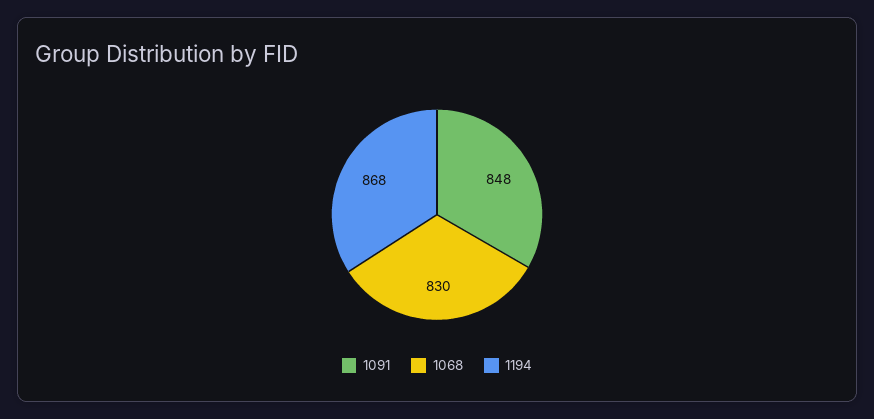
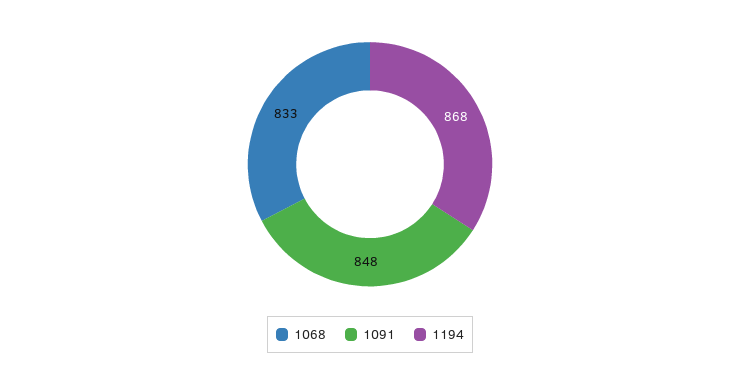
  {
    "1091": 848,
-   "1068": 830,
+   "1068": 833,
    "1194": 868
  }

